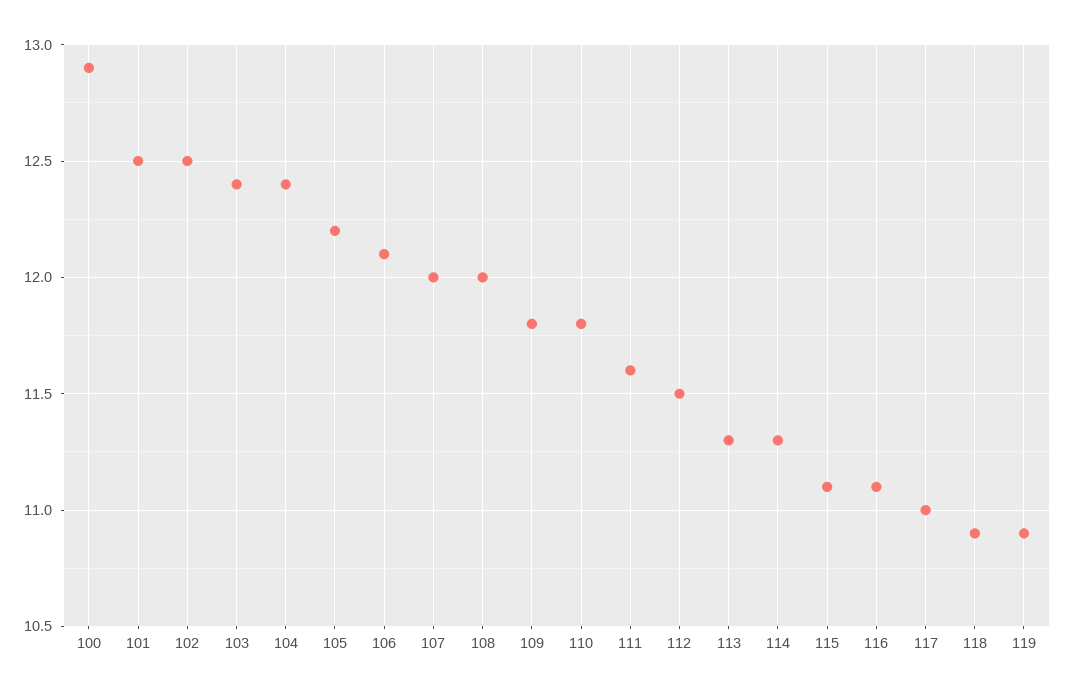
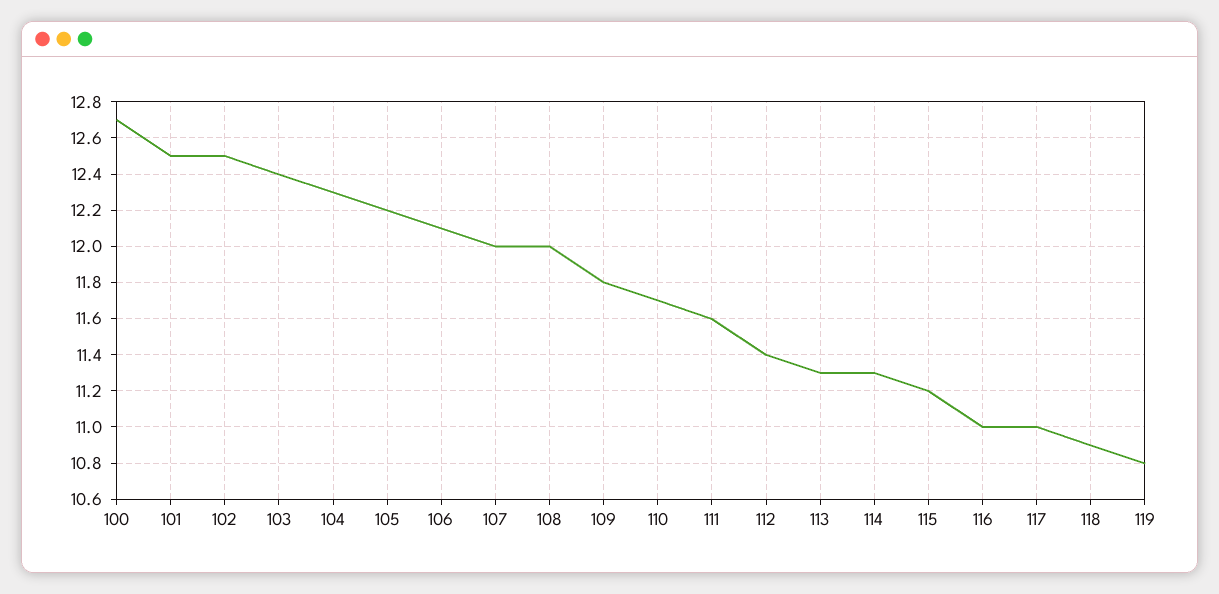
  {
-   "100": 12.9,
+   "100": 12.7,
    "101": 12.5,
    "102": 12.5,
    "103": 12.4,
-   "104": 12.4,
+   "104": 12.3,
    "105": 12.2,
    "106": 12.1,
    "107": 12,
    "108": 12,
    "109": 11.8,
-   "110": 11.8,
+   "110": 11.7,
    "111": 11.6,
-   "112": 11.5,
+   "112": 11.4,
    "113": 11.3,
    "114": 11.3,
-   "115": 11.1,
+   "115": 11.2,
-   "116": 11.1,
+   "116": 11,
    "117": 11,
    "118": 10.9,
-   "119": 10.9
+   "119": 10.8
  }

